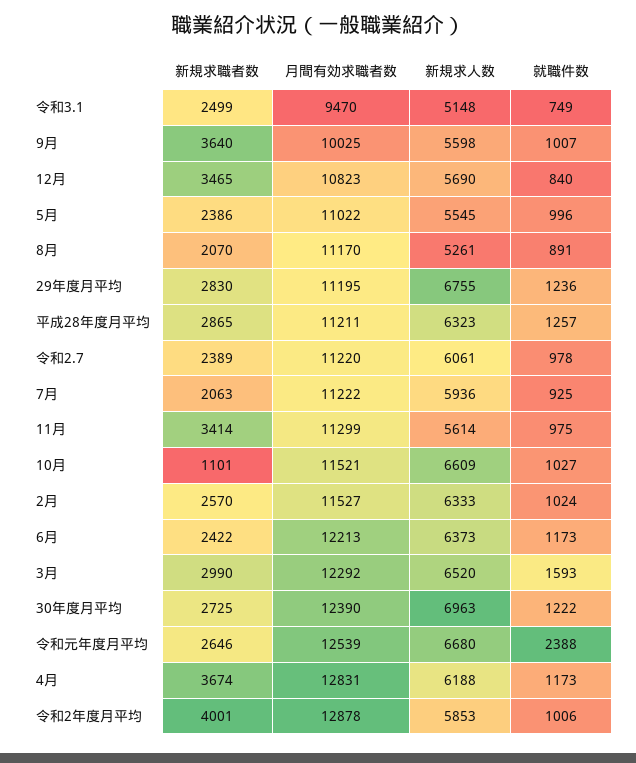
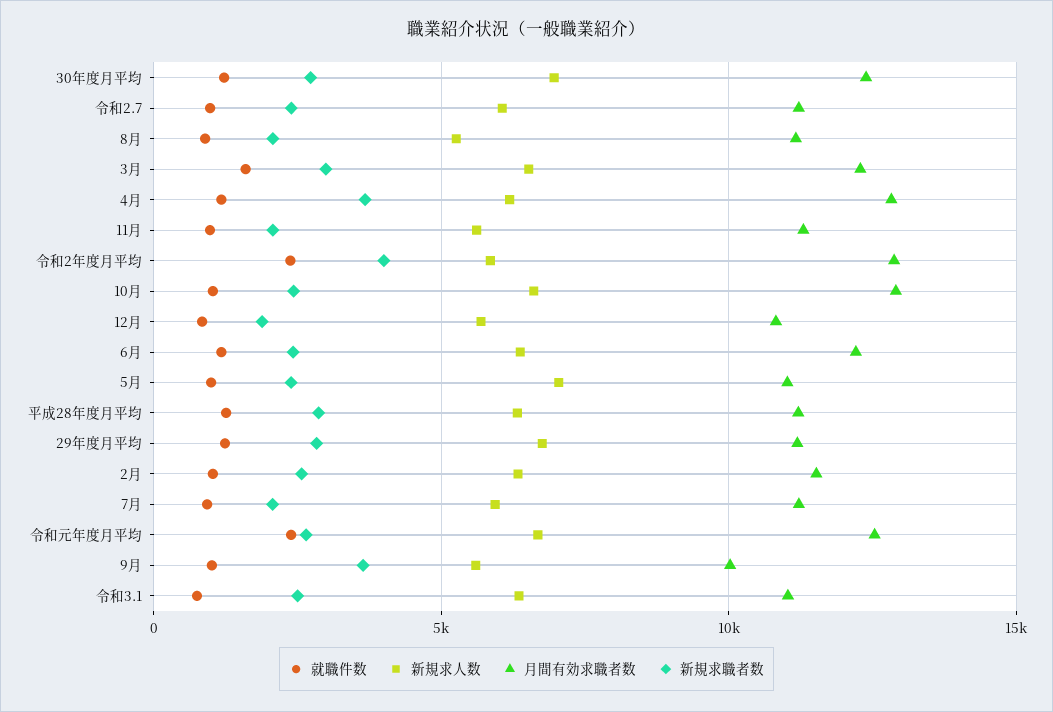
  {
    "新規求職者数": {
      "令和3.1": 2499,
      "9月": 3640,
-     "12月": 3465,
+     "12月": 2000,
      "5月": 2386,
      "8月": 2070,
      "29年度月平均": 2830,
      "平成28年度月平均": 2865,
      "令和2.7": 2389,
      "7月": 2063,
-     "11月": 3414,
+     "11月": 2000,
-     "10月": 1101,
+     "10月": 2500,
      "2月": 2570,
      "6月": 2422,
      "3月": 2990,
      "30年度月平均": 2725,
      "令和元年度月平均": 2646,
      "4月": 3674,
      "令和2年度月平均": 4001
    },
    "月間有効求職者数": {
-     "令和3.1": 9470,
+     "令和3.1": 11000,
      "9月": 10025,
      "12月": 10823,
      "5月": 11022,
      "8月": 11170,
      "29年度月平均": 11195,
      "平成28年度月平均": 11211,
      "令和2.7": 11220,
      "7月": 11222,
      "11月": 11299,
-     "10月": 11521,
+     "10月": 13000,
      "2月": 11527,
      "6月": 12213,
      "3月": 12292,
      "30年度月平均": 12390,
      "令和元年度月平均": 12539,
      "4月": 12831,
      "令和2年度月平均": 12878
    },
    "新規求人数": {
-     "令和3.1": 5148,
+     "令和3.1": 6500,
      "9月": 5598,
      "12月": 5690,
-     "5月": 5545,
+     "5月": 7000,
      "8月": 5261,
      "29年度月平均": 6755,
      "平成28年度月平均": 6323,
      "令和2.7": 6061,
      "7月": 5936,
      "11月": 5614,
      "10月": 6609,
      "2月": 6333,
      "6月": 6373,
      "3月": 6520,
      "30年度月平均": 6963,
      "令和元年度月平均": 6680,
      "4月": 6188,
      "令和2年度月平均": 5853
    },
    "就職件数": {
      "令和3.1": 749,
      "9月": 1007,
      "12月": 840,
      "5月": 996,
      "8月": 891,
      "29年度月平均": 1236,
      "平成28年度月平均": 1257,
      "令和2.7": 978,
      "7月": 925,
      "11月": 975,
      "10月": 1027,
      "2月": 1024,
      "6月": 1173,
      "3月": 1593,
      "30年度月平均": 1222,
      "令和元年度月平均": 2388,
      "4月": 1173,
-     "令和2年度月平均": 1006
+     "令和2年度月平均": 2500
    }
  }

